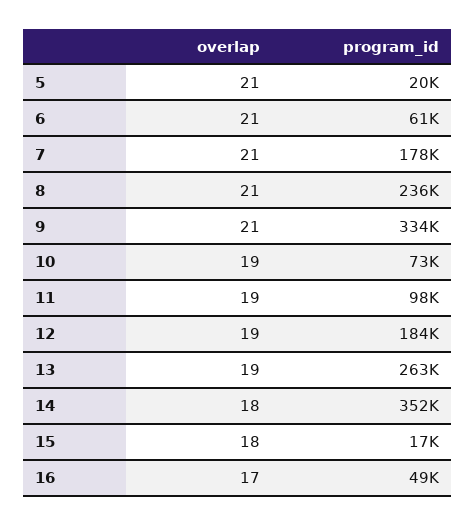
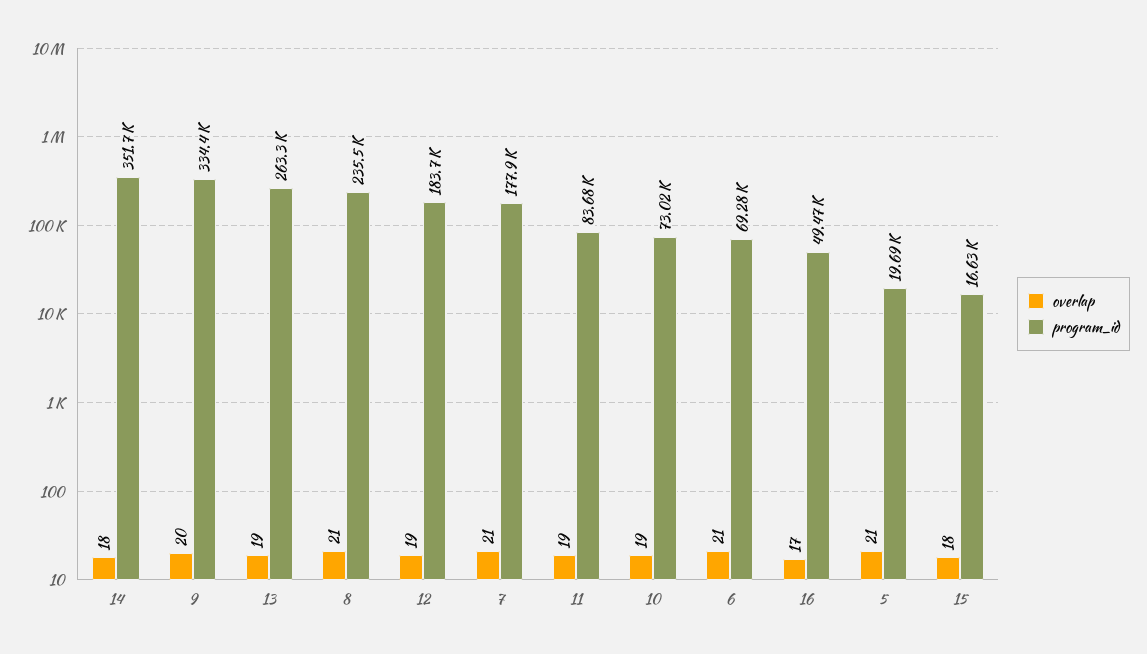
  {
    "overlap": {
      "5": 21,
      "6": 21,
      "7": 21,
      "8": 21,
-     "9": 21,
+     "9": 20,
      "10": 19,
      "11": 19,
      "12": 19,
      "13": 19,
      "14": 18,
      "15": 18,
      "16": 17
    },
    "program_id": {
      "5": 19690,
-     "6": 61000,
+     "6": 69280,
      "7": 177900,
      "8": 235500,
      "9": 334400,
      "10": 73020,
-     "11": 98000,
+     "11": 83680,
      "12": 183700,
      "13": 263300,
      "14": 351700,
      "15": 16630,
      "16": 49470
    }
  }

